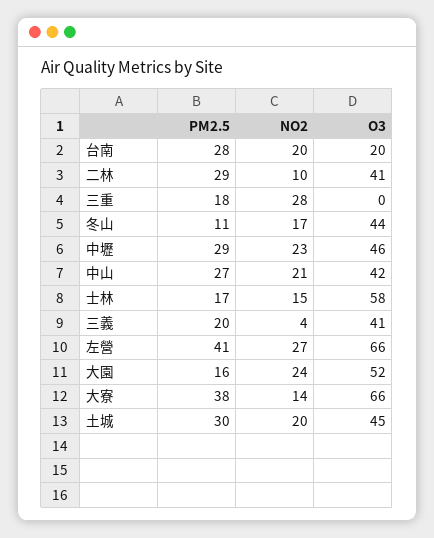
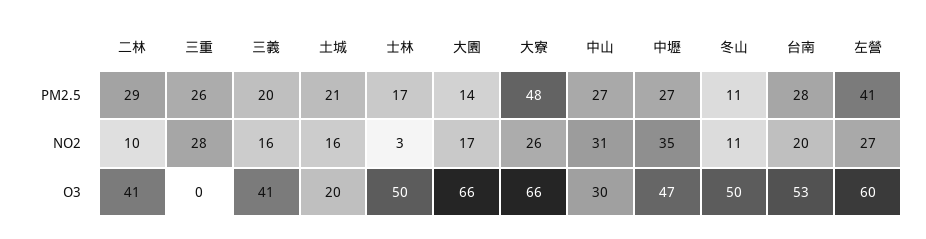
  {
    "PM2.5": {
      "台南": 28,
      "二林": 29,
-     "三重": 18,
+     "三重": 26,
      "冬山": 11,
-     "中壢": 29,
+     "中壢": 27,
      "中山": 27,
      "士林": 17,
      "三義": 20,
      "左營": 41,
-     "大園": 16,
+     "大園": 14,
-     "大寮": 38,
+     "大寮": 48,
-     "土城": 30
+     "土城": 21
    },
    "NO2": {
      "台南": 20,
      "二林": 10,
      "三重": 28,
-     "冬山": 17,
+     "冬山": 11,
-     "中壢": 23,
+     "中壢": 35,
-     "中山": 21,
+     "中山": 31,
-     "士林": 15,
+     "士林": 3,
-     "三義": 4,
+     "三義": 16,
      "左營": 27,
-     "大園": 24,
+     "大園": 17,
-     "大寮": 14,
+     "大寮": 26,
-     "土城": 20
+     "土城": 16
    },
    "O3": {
-     "台南": 20,
+     "台南": 53,
      "二林": 41,
      "三重": 0,
-     "冬山": 44,
+     "冬山": 50,
-     "中壢": 46,
+     "中壢": 47,
-     "中山": 42,
+     "中山": 30,
-     "士林": 58,
+     "士林": 50,
      "三義": 41,
-     "左營": 66,
+     "左營": 60,
-     "大園": 52,
+     "大園": 66,
      "大寮": 66,
-     "土城": 45
+     "土城": 20
    }
  }

